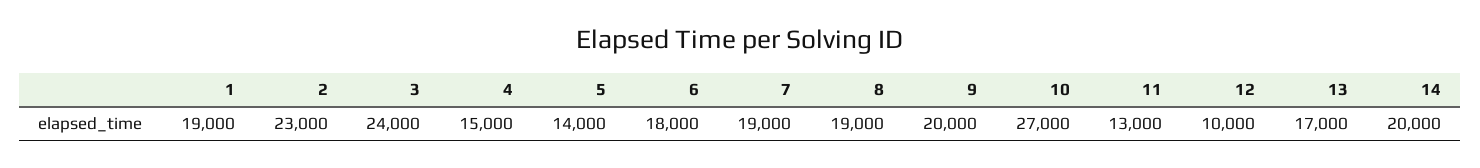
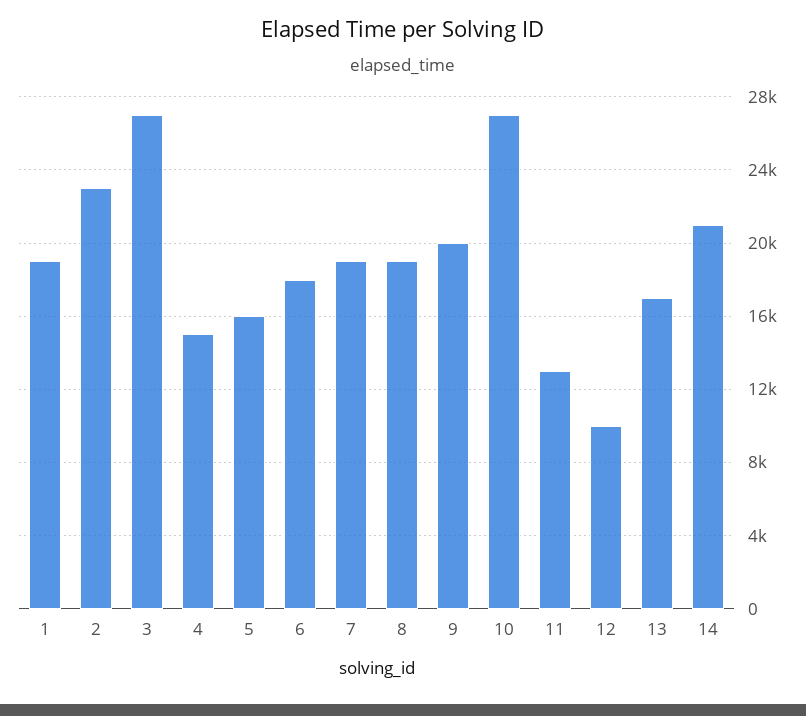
  {
    "1": 19000,
    "2": 23000,
-   "3": 24000,
+   "3": 27000,
    "4": 15000,
-   "5": 14000,
+   "5": 16000,
    "6": 18000,
    "7": 19000,
    "8": 19000,
    "9": 20000,
    "10": 27000,
    "11": 13000,
    "12": 10000,
    "13": 17000,
-   "14": 20000
+   "14": 21000
  }

